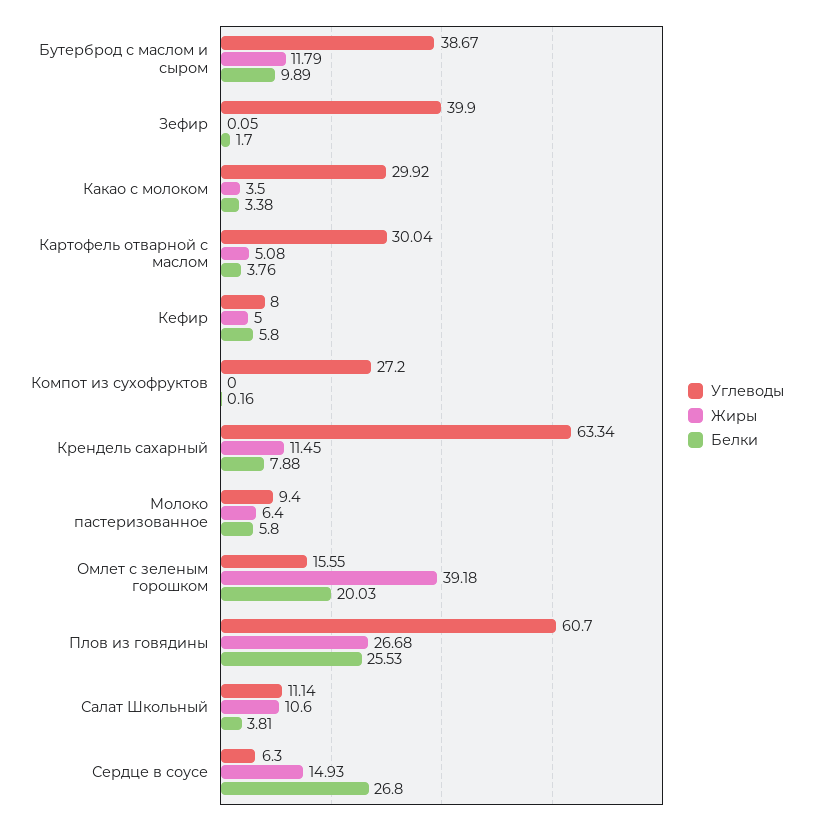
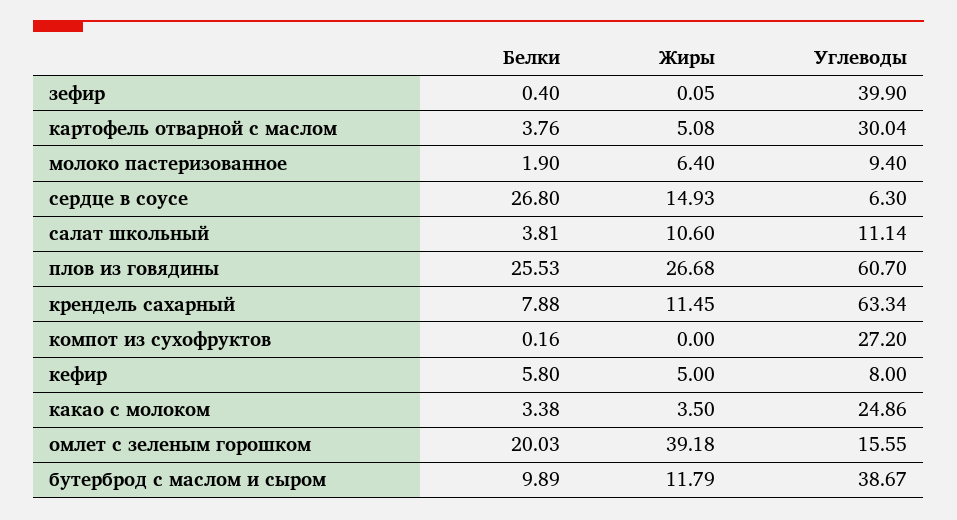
  {
    "Углеводы": {
      "Бутерброд с маслом и сыром": 38.67,
      "Зефир": 39.9,
-     "Какао с молоком": 29.92,
+     "Какао с молоком": 24.86,
      "Картофель отварной с маслом": 30.04,
      "Кефир": 8,
      "Компот из сухофруктов": 27.2,
      "Крендель сахарный": 63.34,
      "Молоко пастеризованное": 9.4,
      "Омлет с зеленым горошком": 15.55,
      "Плов из говядины": 60.7,
      "Салат Школьный": 11.14,
      "Сердце в соусе": 6.3
    },
    "Жиры": {
      "Бутерброд с маслом и сыром": 11.79,
      "Зефир": 0.05,
      "Какао с молоком": 3.5,
      "Картофель отварной с маслом": 5.08,
      "Кефир": 5,
      "Компот из сухофруктов": 0,
      "Крендель сахарный": 11.45,
      "Молоко пастеризованное": 6.4,
      "Омлет с зеленым горошком": 39.18,
      "Плов из говядины": 26.68,
      "Салат Школьный": 10.6,
      "Сердце в соусе": 14.93
    },
    "Белки": {
      "Бутерброд с маслом и сыром": 9.89,
-     "Зефир": 1.7,
+     "Зефир": 0.4,
      "Какао с молоком": 3.38,
      "Картофель отварной с маслом": 3.76,
      "Кефир": 5.8,
      "Компот из сухофруктов": 0.16,
      "Крендель сахарный": 7.88,
-     "Молоко пастеризованное": 5.8,
+     "Молоко пастеризованное": 1.9,
      "Омлет с зеленым горошком": 20.03,
      "Плов из говядины": 25.53,
      "Салат Школьный": 3.81,
      "Сердце в соусе": 26.8
    }
  }

